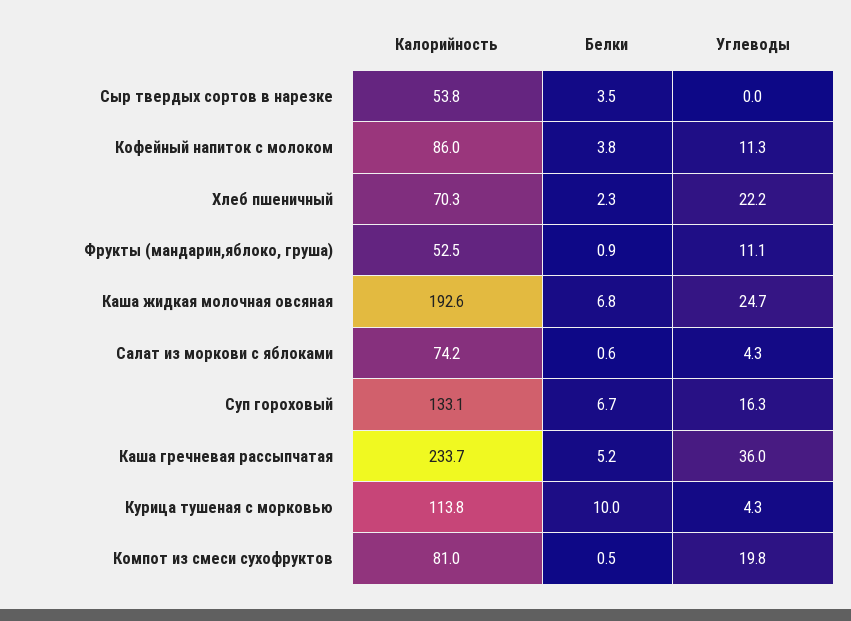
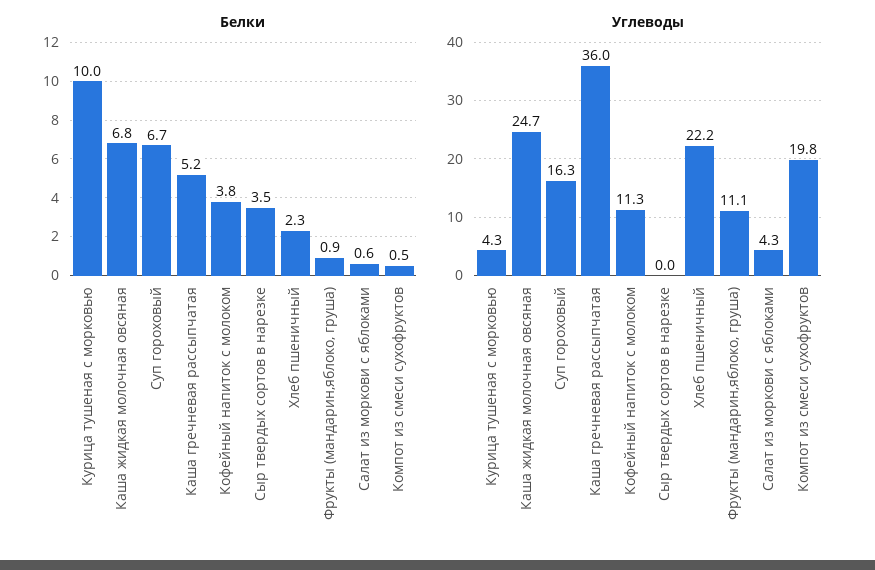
  {
-   "Калорийность": {
-     "Сыр твердых сортов в нарезке": 53.8,
-     "Кофейный напиток с молоком": 86,
-     "Хлеб пшеничный": 70.3,
-     "Фрукты (мандарин,яблоко, груша)": 52.5,
-     "Каша жидкая молочная овсяная": 192.6,
-     "Салат из моркови с яблоками": 74.2,
-     "Суп гороховый": 133.1,
-     "Каша гречневая рассыпчатая": 233.7,
-     "Курица тушеная с морковью": 113.8,
-     "Компот из смеси сухофруктов": 81
-   },
    "Белки": {
      "Сыр твердых сортов в нарезке": 3.5,
      "Кофейный напиток с молоком": 3.8,
      "Хлеб пшеничный": 2.3,
      "Фрукты (мандарин,яблоко, груша)": 0.9,
      "Каша жидкая молочная овсяная": 6.8,
      "Салат из моркови с яблоками": 0.6,
      "Суп гороховый": 6.7,
      "Каша гречневая рассыпчатая": 5.2,
      "Курица тушеная с морковью": 10,
      "Компот из смеси сухофруктов": 0.5
    },
    "Углеводы": {
      "Сыр твердых сортов в нарезке": 0,
      "Кофейный напиток с молоком": 11.3,
      "Хлеб пшеничный": 22.2,
      "Фрукты (мандарин,яблоко, груша)": 11.1,
      "Каша жидкая молочная овсяная": 24.7,
      "Салат из моркови с яблоками": 4.3,
      "Суп гороховый": 16.3,
      "Каша гречневая рассыпчатая": 36,
      "Курица тушеная с морковью": 4.3,
      "Компот из смеси сухофруктов": 19.8
    }
  }

